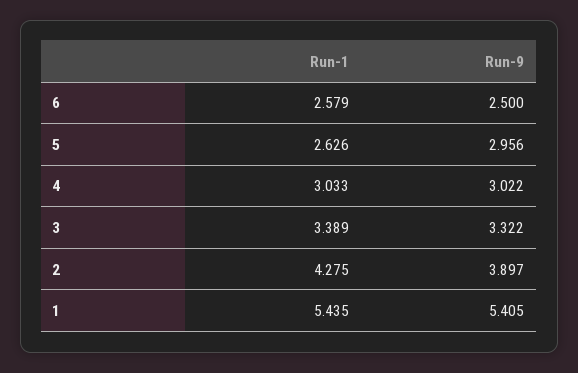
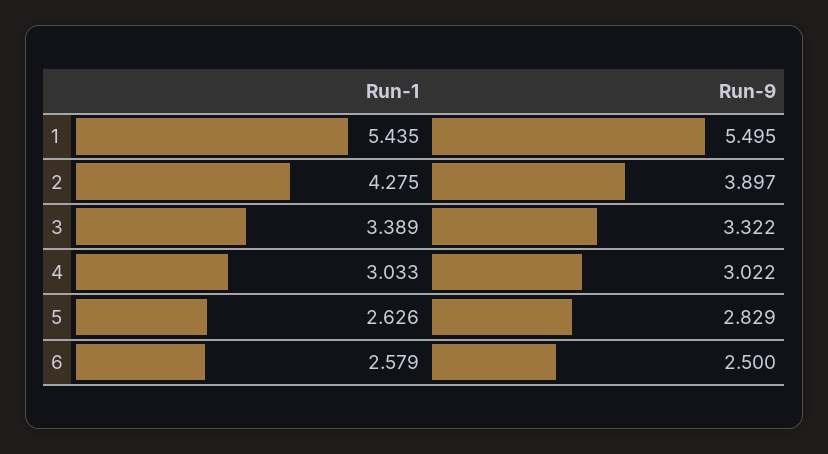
  {
    "Run-1": {
      "6": 2.579,
      "5": 2.626,
      "4": 3.033,
      "3": 3.389,
      "2": 4.275,
      "1": 5.435
    },
    "Run-9": {
      "6": 2.5,
-     "5": 2.956,
+     "5": 2.829,
      "4": 3.022,
      "3": 3.322,
      "2": 3.897,
-     "1": 5.405
+     "1": 5.495
    }
  }

